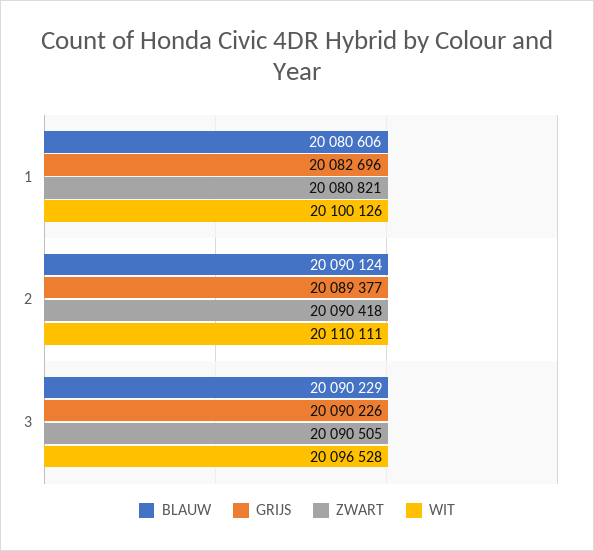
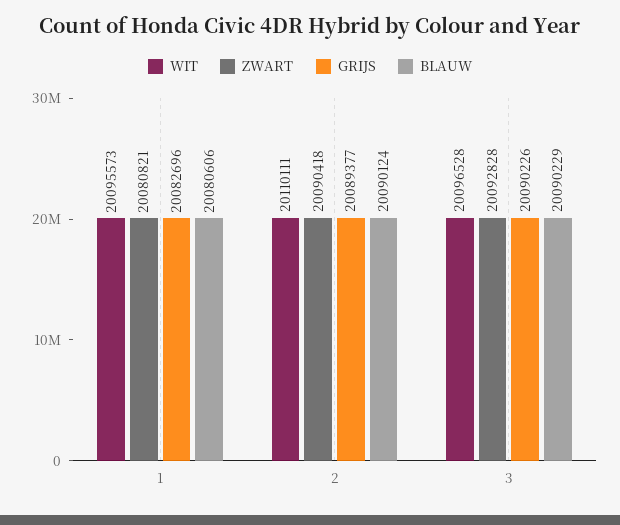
  {
    "BLAUW": {
      "1": 20080606,
      "2": 20090124,
      "3": 20090229
    },
    "GRIJS": {
      "1": 20082696,
      "2": 20089377,
      "3": 20090226
    },
    "ZWART": {
      "1": 20080821,
      "2": 20090418,
-     "3": 20090505
+     "3": 20092828
    },
    "WIT": {
-     "1": 20100126,
+     "1": 20095573,
      "2": 20110111,
      "3": 20096528
    }
  }

